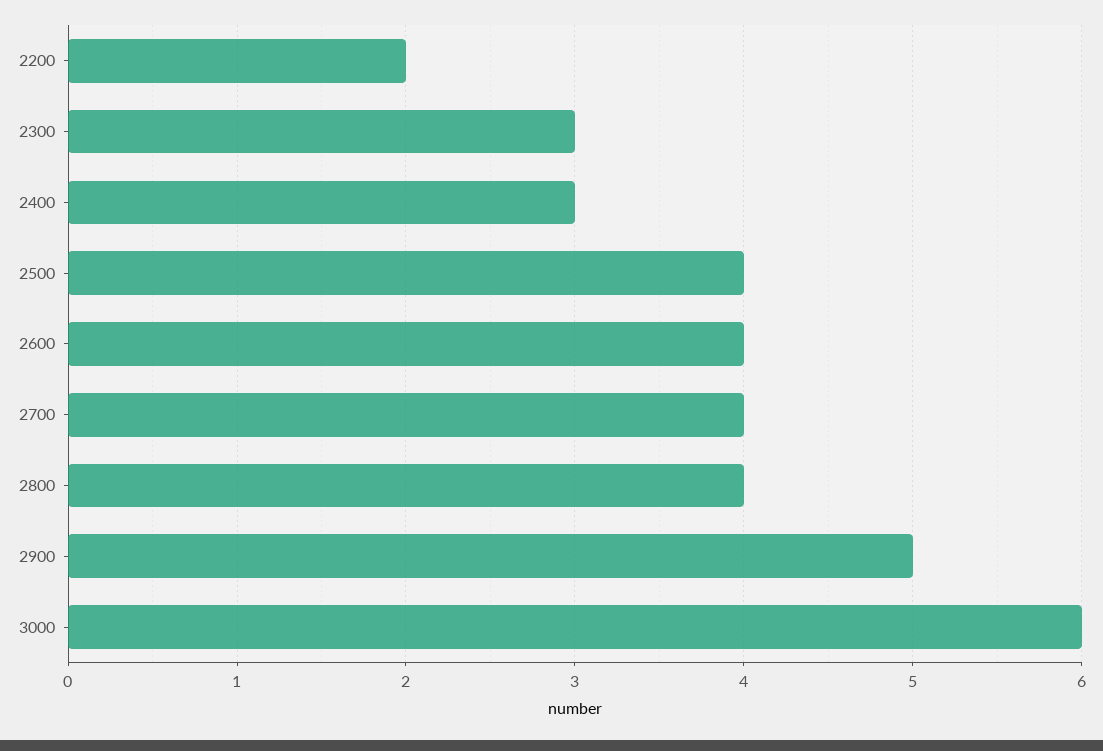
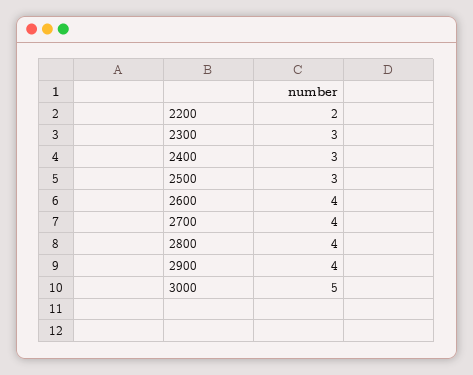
  {
    "2200": 2,
    "2300": 3,
    "2400": 3,
-   "2500": 4,
+   "2500": 3,
    "2600": 4,
    "2700": 4,
    "2800": 4,
-   "2900": 5,
+   "2900": 4,
-   "3000": 6
+   "3000": 5
  }

